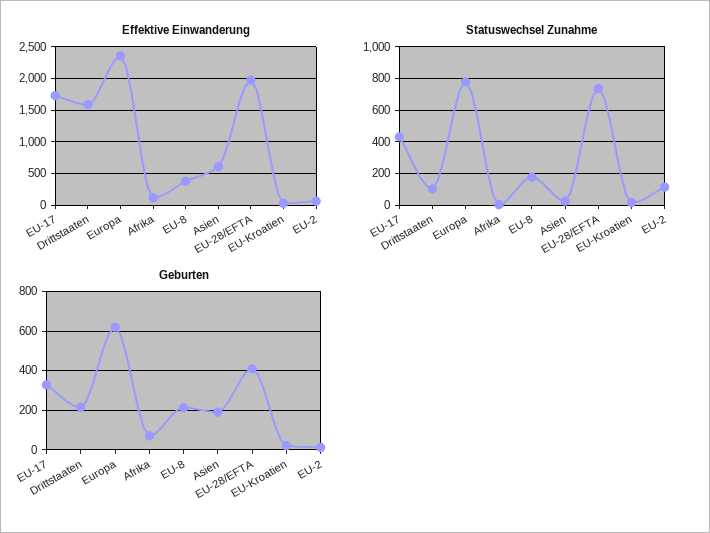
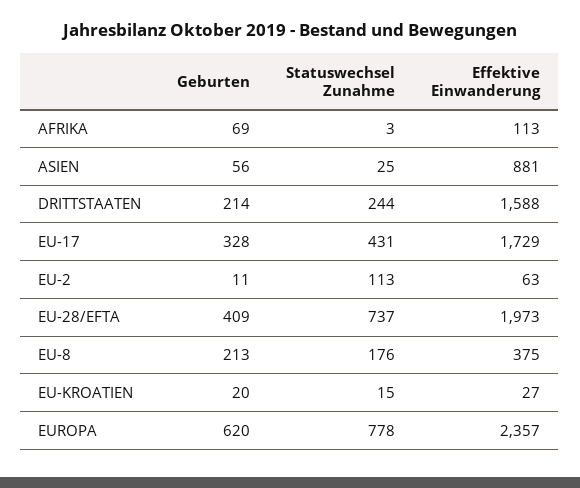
  {
    "Effektive Einwanderung": {
      "EU-17": 1729,
      "Drittstaaten": 1588,
      "Europa": 2357,
      "Afrika": 113,
      "EU-8": 375,
-     "Asien": 600,
+     "Asien": 881,
      "EU-28/EFTA": 1973,
      "EU-Kroatien": 27,
      "EU-2": 63
    },
    "Statuswechsel Zunahme": {
      "EU-17": 431,
-     "Drittstaaten": 100,
+     "Drittstaaten": 244,
      "Europa": 778,
      "Afrika": 3,
      "EU-8": 176,
      "Asien": 25,
      "EU-28/EFTA": 737,
      "EU-Kroatien": 15,
      "EU-2": 113
    },
    "Geburten": {
      "EU-17": 328,
      "Drittstaaten": 214,
      "Europa": 620,
      "Afrika": 69,
      "EU-8": 213,
-     "Asien": 200,
+     "Asien": 56,
      "EU-28/EFTA": 409,
      "EU-Kroatien": 20,
      "EU-2": 11
    }
  }

